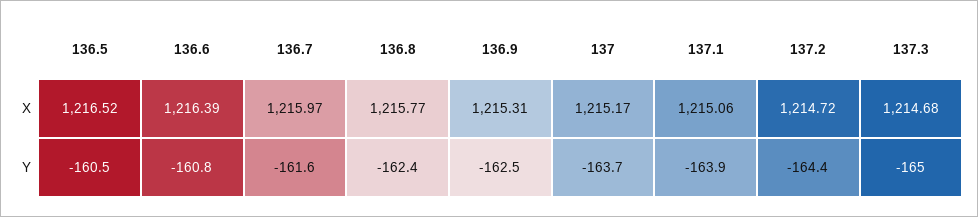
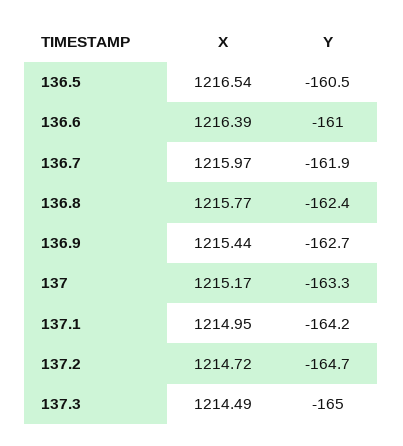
  {
    "136.5": {
-     "X": 1216.52,
+     "X": 1216.54,
      "Y": -160.5
    },
    "136.6": {
      "X": 1216.39,
-     "Y": -160.8
+     "Y": -161
    },
    "136.7": {
      "X": 1215.97,
-     "Y": -161.6
+     "Y": -161.9
    },
    "136.8": {
      "X": 1215.77,
      "Y": -162.4
    },
    "136.9": {
-     "X": 1215.31,
+     "X": 1215.44,
-     "Y": -162.5
+     "Y": -162.7
    },
    "137": {
      "X": 1215.17,
-     "Y": -163.7
+     "Y": -163.3
    },
    "137.1": {
-     "X": 1215.06,
+     "X": 1214.95,
-     "Y": -163.9
+     "Y": -164.2
    },
    "137.2": {
      "X": 1214.72,
-     "Y": -164.4
+     "Y": -164.7
    },
    "137.3": {
-     "X": 1214.68,
+     "X": 1214.49,
      "Y": -165
    }
  }

